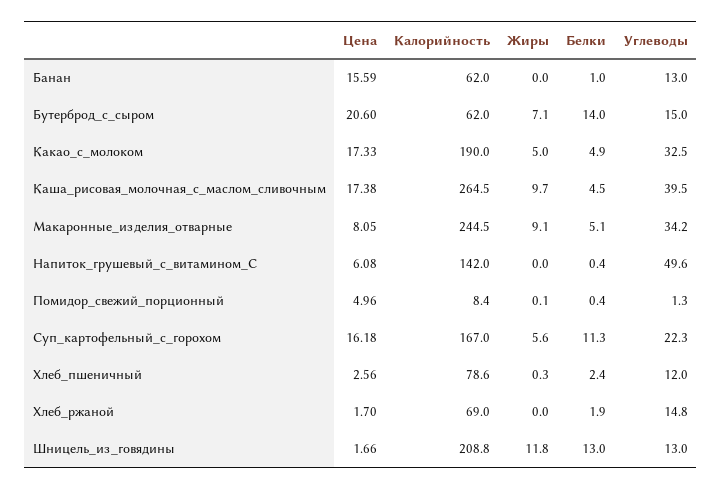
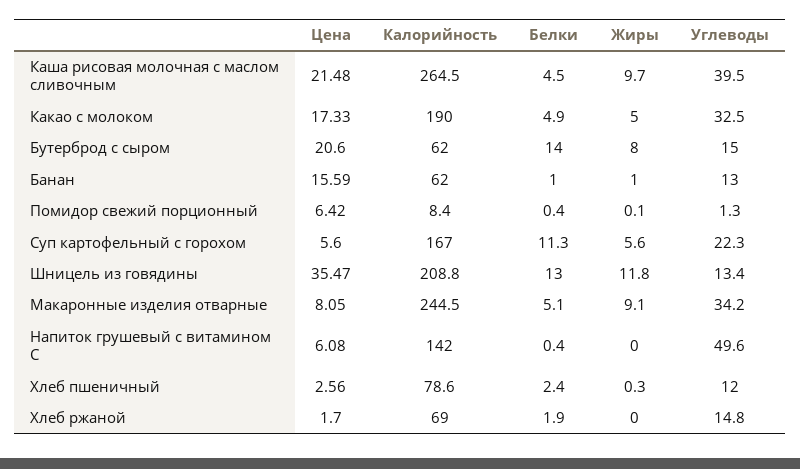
  {
    "Цена": {
      "Банан": 15.59,
      "Бутерброд_с_сыром": 20.6,
      "Какао_с_молоком": 17.33,
-     "Каша_рисовая_молочная_с_маслом_сливочным": 17.38,
+     "Каша_рисовая_молочная_с_маслом_сливочным": 21.48,
      "Макаронные_изделия_отварные": 8.05,
      "Напиток_грушевый_с_витамином_С": 6.08,
-     "Помидор_свежий_порционный": 4.96,
+     "Помидор_свежий_порционный": 6.42,
-     "Суп_картофельный_с_горохом": 16.18,
+     "Суп_картофельный_с_горохом": 5.6,
      "Хлеб_пшеничный": 2.56,
      "Хлеб_ржаной": 1.7,
-     "Шницель_из_говядины": 1.66
+     "Шницель_из_говядины": 35.47
    },
    "Калорийность": {
      "Банан": 62,
      "Бутерброд_с_сыром": 62,
      "Какао_с_молоком": 190,
      "Каша_рисовая_молочная_с_маслом_сливочным": 264.5,
      "Макаронные_изделия_отварные": 244.5,
      "Напиток_грушевый_с_витамином_С": 142,
      "Помидор_свежий_порционный": 8.4,
      "Суп_картофельный_с_горохом": 167,
      "Хлеб_пшеничный": 78.6,
      "Хлеб_ржаной": 69,
      "Шницель_из_говядины": 208.8
    },
    "Жиры": {
-     "Банан": 0,
+     "Банан": 1,
-     "Бутерброд_с_сыром": 7.1,
+     "Бутерброд_с_сыром": 8,
      "Какао_с_молоком": 5,
      "Каша_рисовая_молочная_с_маслом_сливочным": 9.7,
      "Макаронные_изделия_отварные": 9.1,
      "Напиток_грушевый_с_витамином_С": 0,
      "Помидор_свежий_порционный": 0.1,
      "Суп_картофельный_с_горохом": 5.6,
      "Хлеб_пшеничный": 0.3,
      "Хлеб_ржаной": 0,
      "Шницель_из_говядины": 11.8
    },
    "Белки": {
      "Банан": 1,
      "Бутерброд_с_сыром": 14,
      "Какао_с_молоком": 4.9,
      "Каша_рисовая_молочная_с_маслом_сливочным": 4.5,
      "Макаронные_изделия_отварные": 5.1,
      "Напиток_грушевый_с_витамином_С": 0.4,
      "Помидор_свежий_порционный": 0.4,
      "Суп_картофельный_с_горохом": 11.3,
      "Хлеб_пшеничный": 2.4,
      "Хлеб_ржаной": 1.9,
      "Шницель_из_говядины": 13
    },
    "Углеводы": {
      "Банан": 13,
      "Бутерброд_с_сыром": 15,
      "Какао_с_молоком": 32.5,
      "Каша_рисовая_молочная_с_маслом_сливочным": 39.5,
      "Макаронные_изделия_отварные": 34.2,
      "Напиток_грушевый_с_витамином_С": 49.6,
      "Помидор_свежий_порционный": 1.3,
      "Суп_картофельный_с_горохом": 22.3,
      "Хлеб_пшеничный": 12,
      "Хлеб_ржаной": 14.8,
-     "Шницель_из_говядины": 13
+     "Шницель_из_говядины": 13.4
    }
  }

